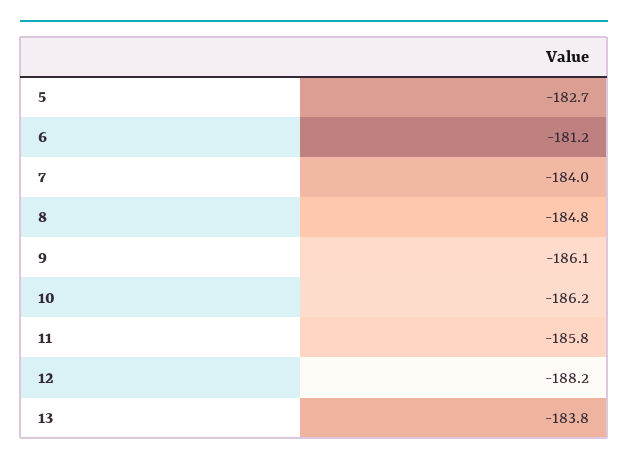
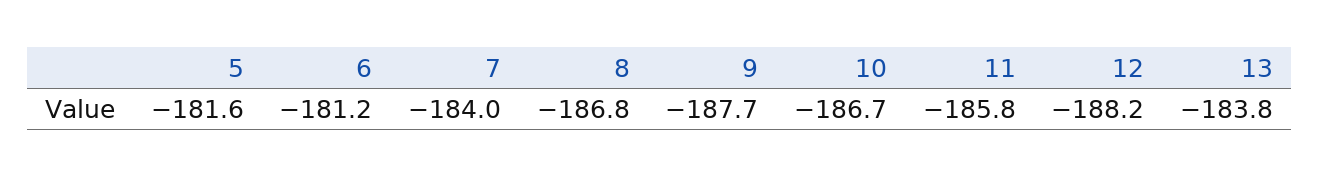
  {
-   "5": -182.7,
+   "5": -181.6,
    "6": -181.2,
    "7": -184,
-   "8": -184.8,
+   "8": -186.8,
-   "9": -186.1,
+   "9": -187.7,
-   "10": -186.2,
+   "10": -186.7,
    "11": -185.8,
    "12": -188.2,
    "13": -183.8
  }

